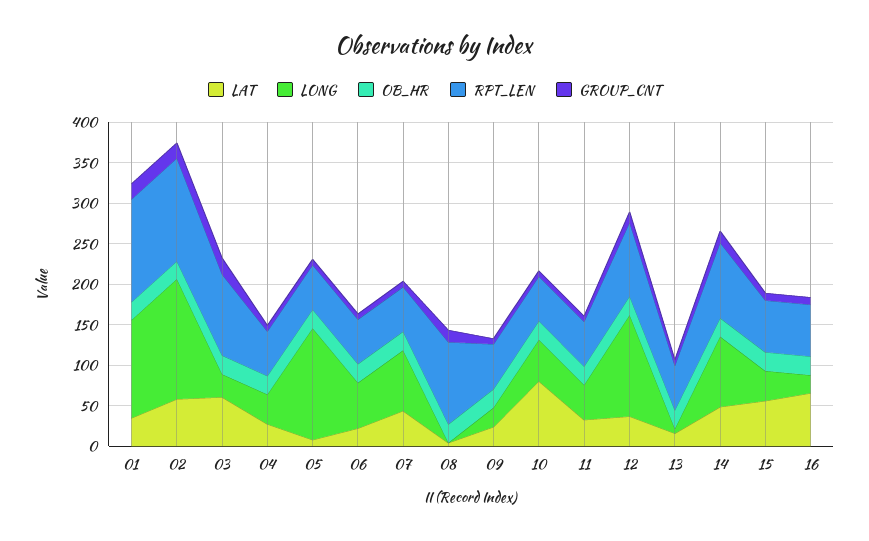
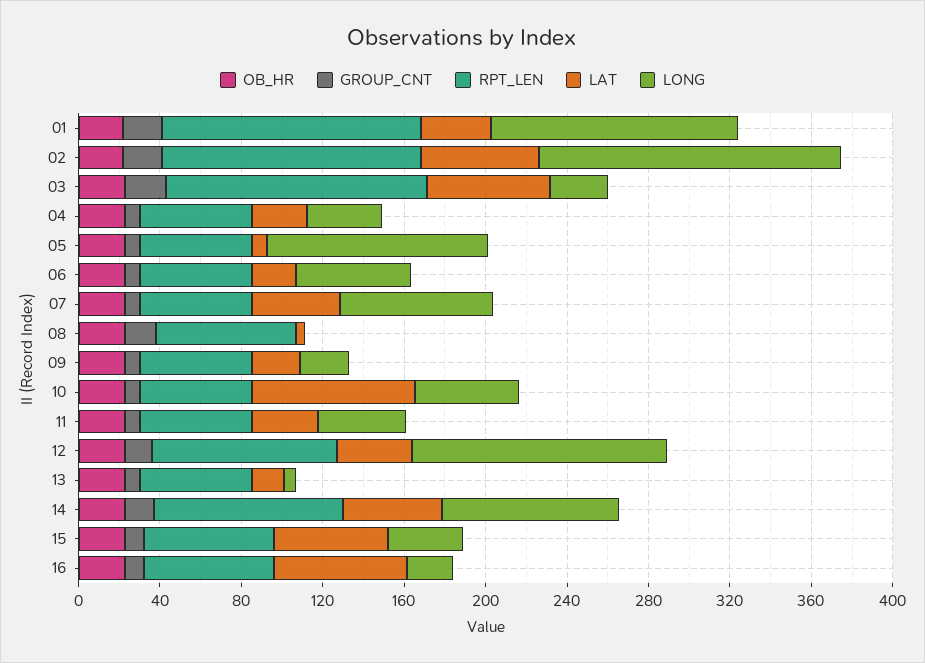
  {
    "LAT": {
      "01": 30,
      "02": 60,
      "03": 60,
      "04": 30,
      "05": 10,
      "06": 20,
      "07": 40,
      "08": 0,
      "09": 20,
      "10": 80,
      "11": 30,
      "12": 40,
      "13": 20,
      "14": 50,
      "15": 60,
      "16": 70
    },
    "LONG": {
      "01": 120,
      "02": 150,
      "03": 30,
      "04": 40,
-     "05": 140,
+     "05": 110,
      "06": 60,
      "07": 80,
      "08": 0,
      "09": 20,
      "10": 50,
      "11": 40,
      "12": 130,
      "13": 10,
      "14": 90,
      "15": 40,
      "16": 20
    },
    "OB_HR": {
      "01": 20,
      "02": 20,
      "03": 20,
      "04": 20,
      "05": 20,
      "06": 20,
      "07": 20,
      "08": 20,
      "09": 20,
      "10": 20,
      "11": 20,
      "12": 20,
      "13": 20,
      "14": 20,
      "15": 20,
      "16": 20
    },
    "RPT_LEN": {
      "01": 130,
      "02": 130,
-     "03": 100,
+     "03": 130,
      "04": 60,
      "05": 60,
      "06": 60,
      "07": 60,
-     "08": 100,
+     "08": 70,
      "09": 60,
      "10": 60,
      "11": 60,
      "12": 90,
      "13": 60,
      "14": 90,
      "15": 60,
      "16": 60
    },
    "GROUP_CNT": {
      "01": 20,
      "02": 20,
      "03": 20,
      "04": 10,
      "05": 10,
      "06": 10,
      "07": 10,
      "08": 20,
      "09": 10,
      "10": 10,
      "11": 10,
      "12": 10,
      "13": 10,
      "14": 10,
      "15": 10,
      "16": 10
    }
  }

